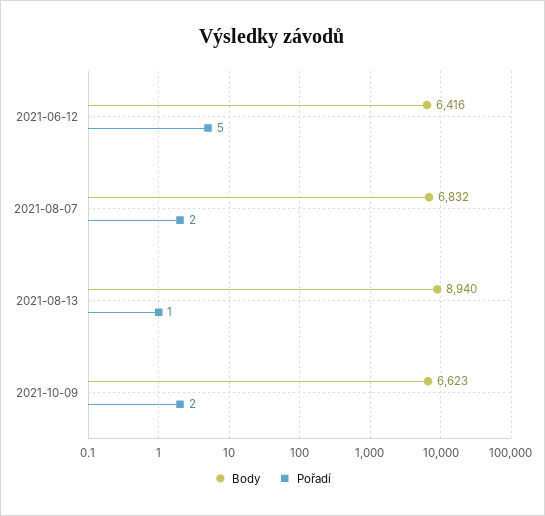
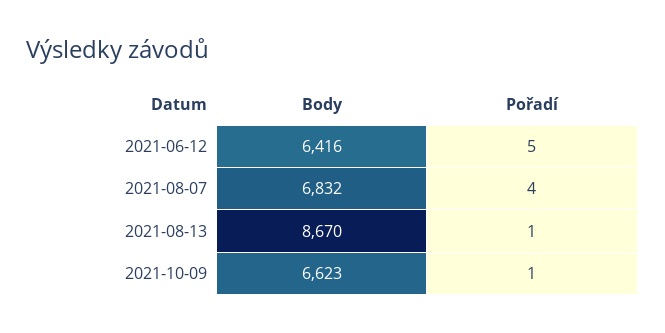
  {
    "Body": {
      "2021-06-12": 6416,
      "2021-08-07": 6832,
-     "2021-08-13": 8940,
+     "2021-08-13": 8670,
      "2021-10-09": 6623
    },
    "Pořadí": {
      "2021-06-12": 5,
-     "2021-08-07": 2,
+     "2021-08-07": 4,
      "2021-08-13": 1,
-     "2021-10-09": 2
+     "2021-10-09": 1
    }
  }

